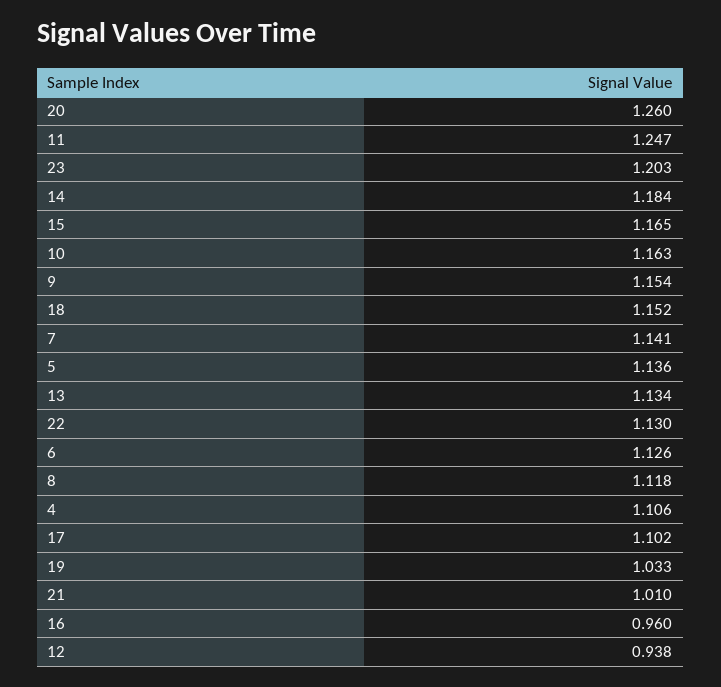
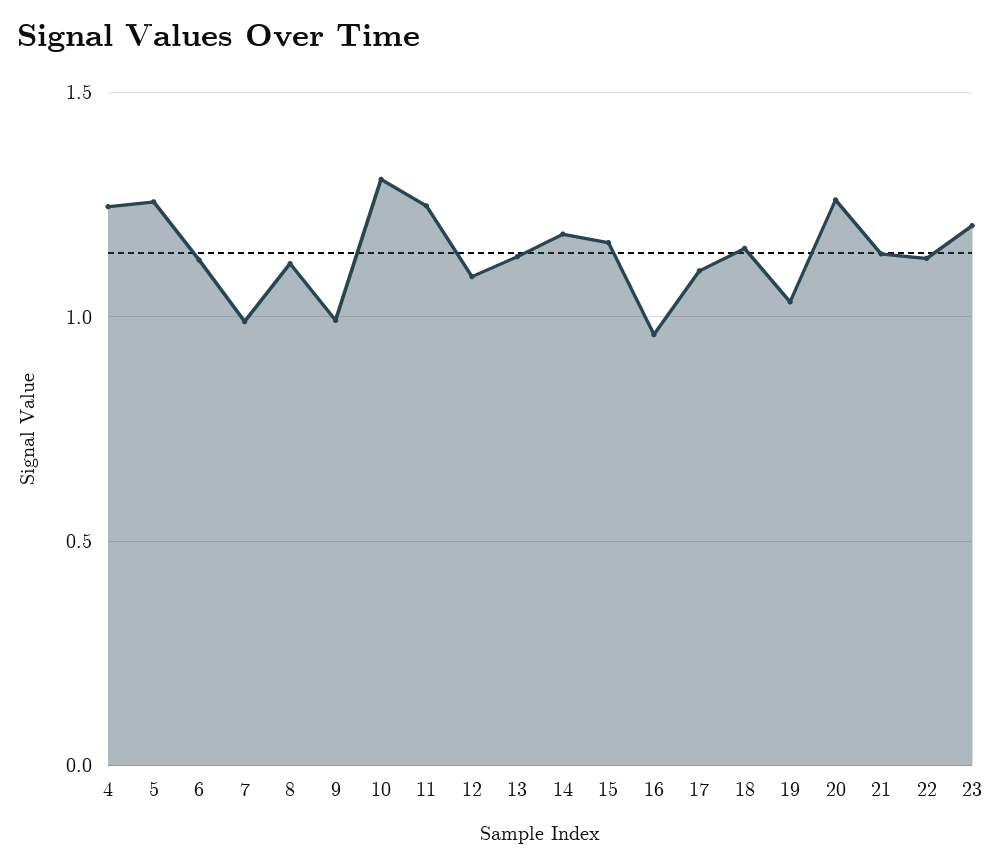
  {
    "20": 1.26,
    "11": 1.247,
    "23": 1.203,
    "14": 1.184,
    "15": 1.165,
-   "10": 1.163,
+   "10": 1.3,
-   "9": 1.154,
+   "9": 1,
    "18": 1.152,
-   "7": 1.141,
+   "7": 1,
-   "5": 1.136,
+   "5": 1.25,
    "13": 1.134,
    "22": 1.13,
    "6": 1.126,
    "8": 1.118,
-   "4": 1.106,
+   "4": 1.25,
    "17": 1.102,
    "19": 1.033,
-   "21": 1.01,
+   "21": 1.15,
    "16": 0.96,
-   "12": 0.938
+   "12": 1.1
  }

